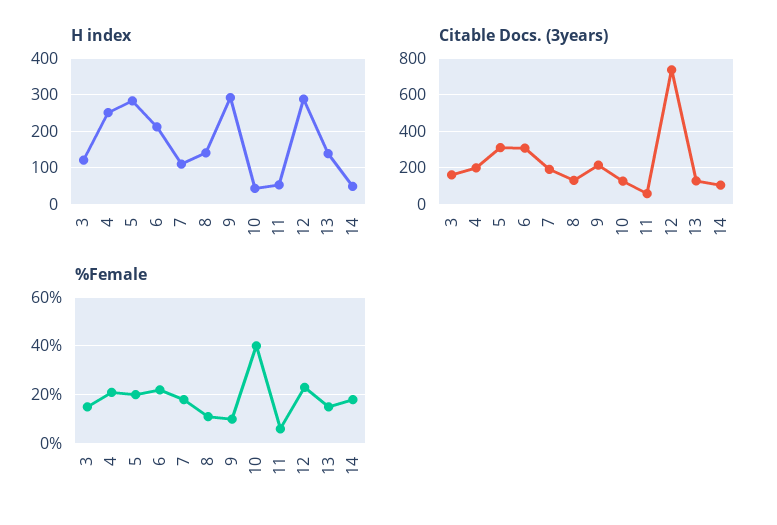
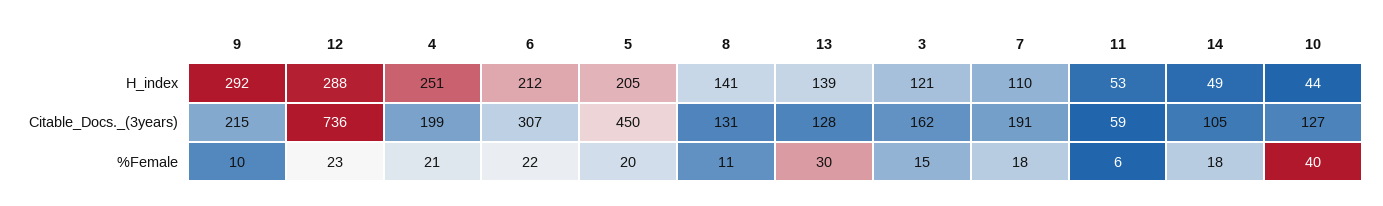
  {
    "H index": {
      "3": 121,
      "4": 251,
-     "5": 280,
+     "5": 205,
      "6": 212,
      "7": 110,
      "8": 141,
      "9": 292,
      "10": 44,
      "11": 53,
      "12": 288,
      "13": 139,
      "14": 49
    },
    "Citable Docs. (3years)": {
      "3": 162,
      "4": 199,
-     "5": 300,
+     "5": 450,
      "6": 307,
      "7": 191,
      "8": 131,
      "9": 215,
      "10": 127,
      "11": 59,
      "12": 736,
      "13": 128,
      "14": 105
    },
    "%Female": {
      "3": 15,
      "4": 21,
      "5": 20,
      "6": 22,
      "7": 18,
      "8": 11,
      "9": 10,
      "10": 40,
      "11": 6,
      "12": 23,
-     "13": 15,
+     "13": 30,
      "14": 18
    }
  }

